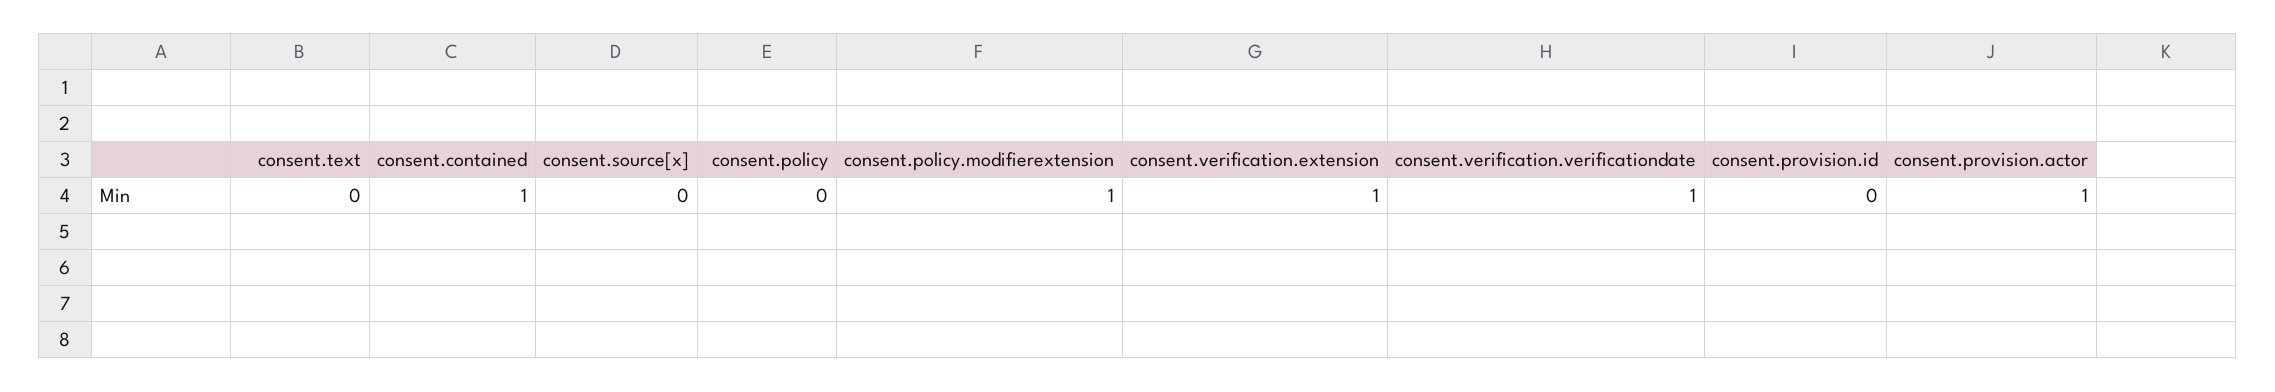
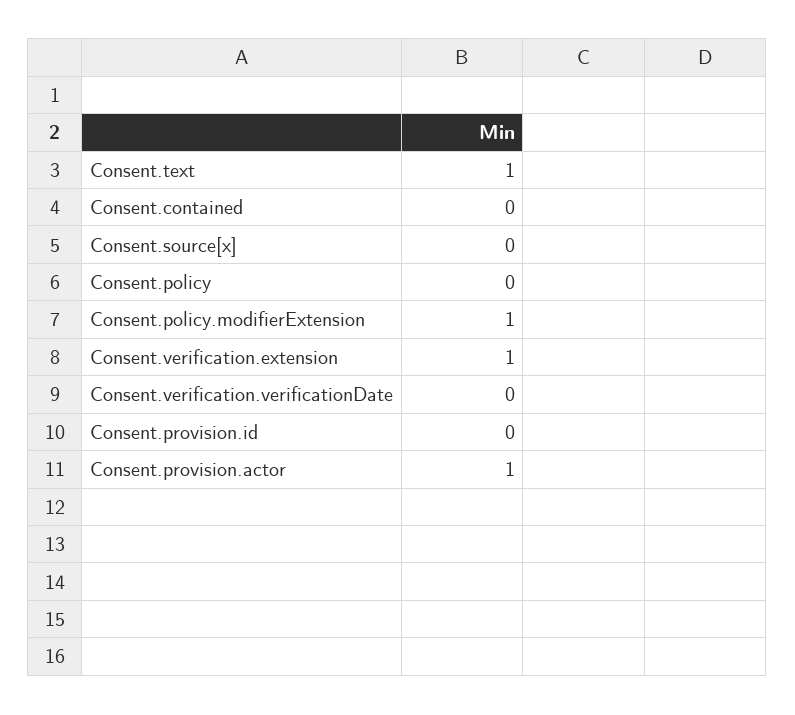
  {
-   "consent.text": 0,
+   "consent.text": 1,
-   "consent.contained": 1,
+   "consent.contained": 0,
    "consent.source[x]": 0,
    "consent.policy": 0,
    "consent.policy.modifierextension": 1,
    "consent.verification.extension": 1,
-   "consent.verification.verificationdate": 1,
+   "consent.verification.verificationdate": 0,
    "consent.provision.id": 0,
    "consent.provision.actor": 1
  }

